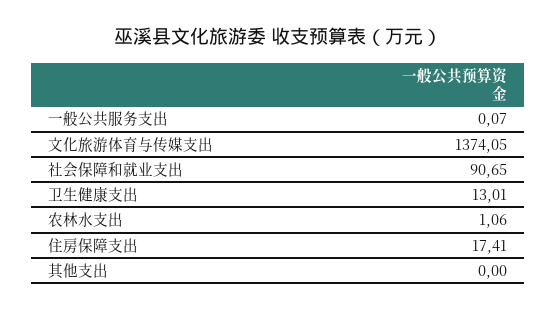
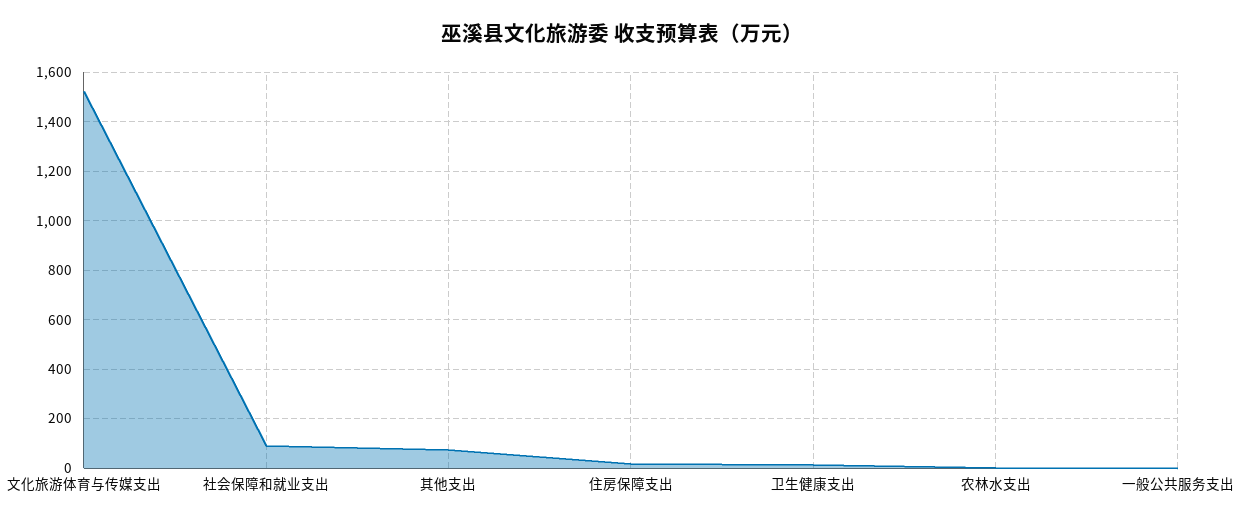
  {
    "一般公共服务支出": 0.07,
-   "文化旅游体育与传媒支出": 1374.05,
+   "文化旅游体育与传媒支出": 1525,
    "社会保障和就业支出": 90.65,
    "卫生健康支出": 13.01,
    "农林水支出": 1.06,
    "住房保障支出": 17.41,
-   "其他支出": 0
+   "其他支出": 75
  }

